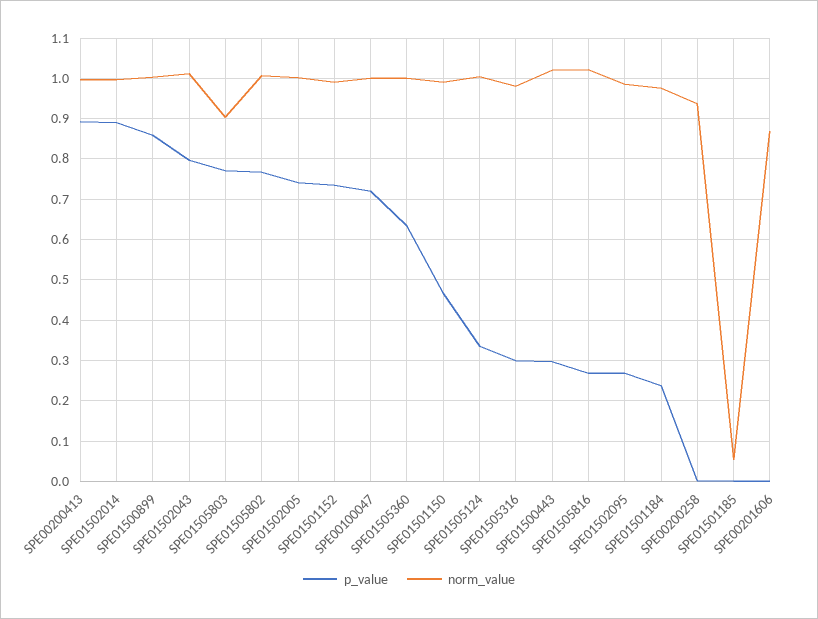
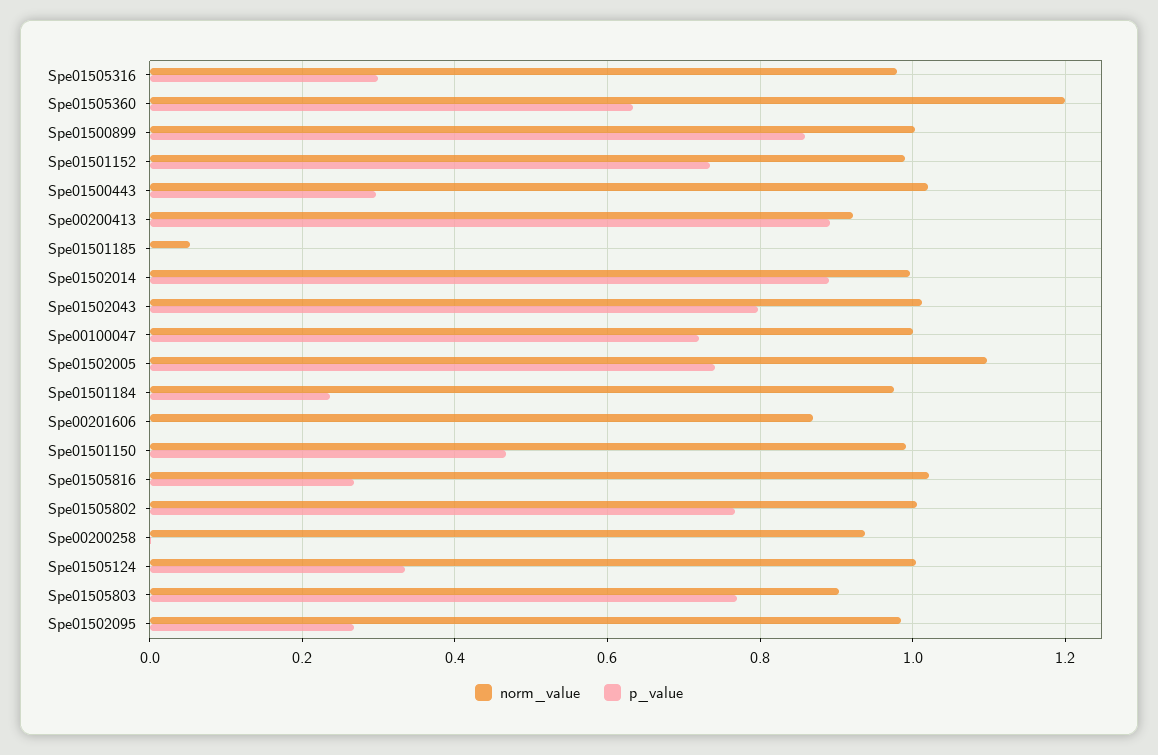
  {
    "p_value": {
      "SPE00200413": 0.9,
      "SPE01502014": 0.9,
      "SPE01500899": 0.86,
      "SPE01502043": 0.8,
      "SPE01505803": 0.78,
      "SPE01505802": 0.76,
      "SPE01502005": 0.74,
      "SPE01501152": 0.74,
      "SPE00100047": 0.72,
      "SPE01505360": 0.64,
      "SPE01501150": 0.46,
      "SPE01505124": 0.34,
      "SPE01505316": 0.3,
      "SPE01500443": 0.3,
      "SPE01505816": 0.26,
      "SPE01502095": 0.26,
      "SPE01501184": 0.24,
      "SPE00200258": 0,
      "SPE01501185": 0,
      "SPE00201606": 0
    },
    "norm_value": {
-     "SPE00200413": 1,
+     "SPE00200413": 0.92,
      "SPE01502014": 1,
      "SPE01500899": 1,
      "SPE01502043": 1.02,
      "SPE01505803": 0.9,
      "SPE01505802": 1,
-     "SPE01502005": 1,
+     "SPE01502005": 1.1,
      "SPE01501152": 1,
      "SPE00100047": 1,
-     "SPE01505360": 1,
+     "SPE01505360": 1.2,
      "SPE01501150": 1,
      "SPE01505124": 1,
      "SPE01505316": 0.98,
      "SPE01500443": 1.02,
      "SPE01505816": 1.02,
      "SPE01502095": 0.98,
      "SPE01501184": 0.98,
      "SPE00200258": 0.94,
      "SPE01501185": 0.06,
      "SPE00201606": 0.86
    }
  }

